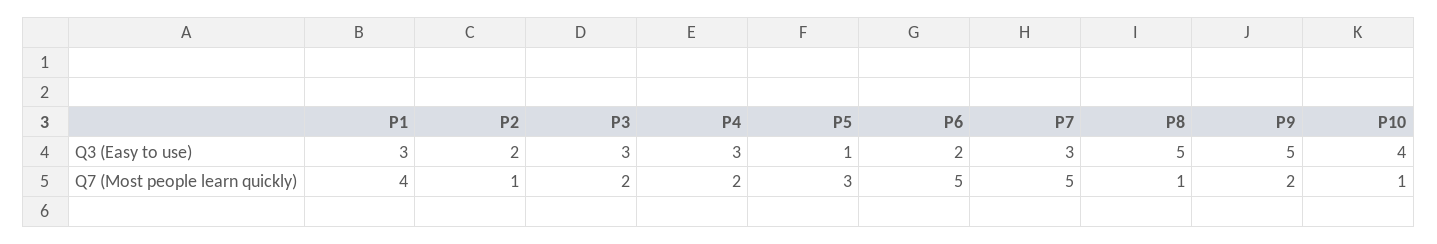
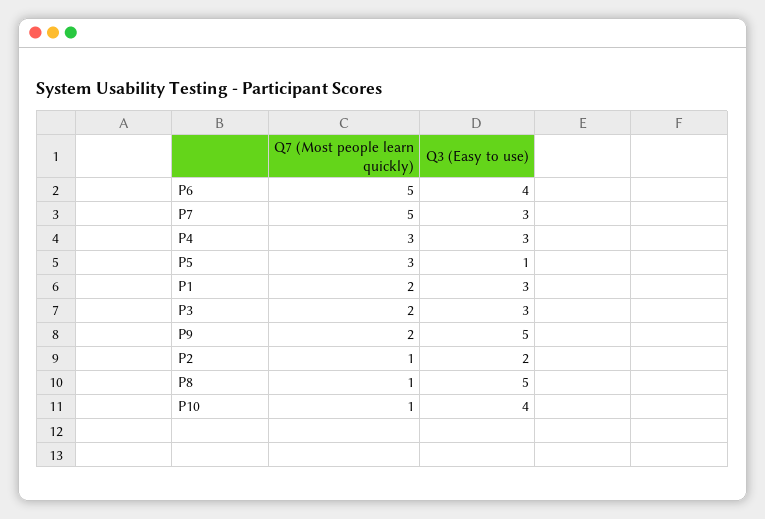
  {
    "P1": {
      "Q3 (Easy to use)": 3,
-     "Q7 (Most people learn quickly)": 4
+     "Q7 (Most people learn quickly)": 2
    },
    "P2": {
      "Q3 (Easy to use)": 2,
      "Q7 (Most people learn quickly)": 1
    },
    "P3": {
      "Q3 (Easy to use)": 3,
      "Q7 (Most people learn quickly)": 2
    },
    "P4": {
      "Q3 (Easy to use)": 3,
-     "Q7 (Most people learn quickly)": 2
+     "Q7 (Most people learn quickly)": 3
    },
    "P5": {
      "Q3 (Easy to use)": 1,
      "Q7 (Most people learn quickly)": 3
    },
    "P6": {
-     "Q3 (Easy to use)": 2,
+     "Q3 (Easy to use)": 4,
      "Q7 (Most people learn quickly)": 5
    },
    "P7": {
      "Q3 (Easy to use)": 3,
      "Q7 (Most people learn quickly)": 5
    },
    "P8": {
      "Q3 (Easy to use)": 5,
      "Q7 (Most people learn quickly)": 1
    },
    "P9": {
      "Q3 (Easy to use)": 5,
      "Q7 (Most people learn quickly)": 2
    },
    "P10": {
      "Q3 (Easy to use)": 4,
      "Q7 (Most people learn quickly)": 1
    }
  }

